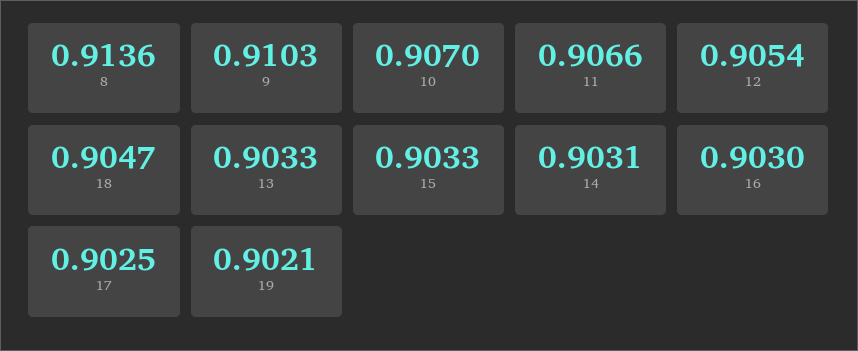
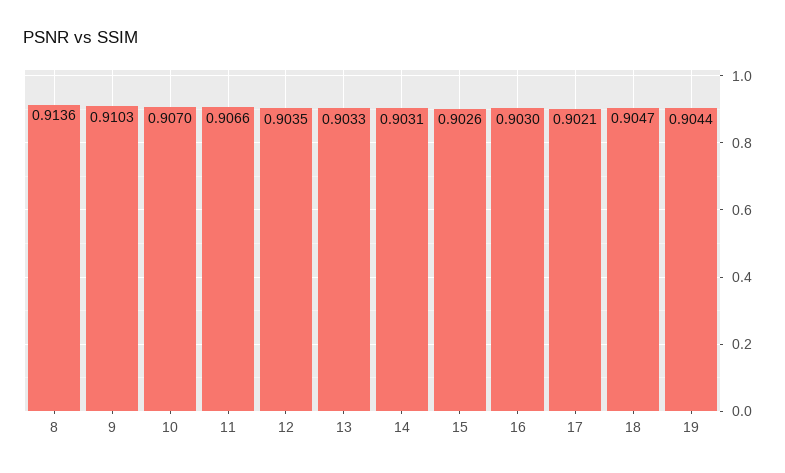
  {
    "8": 0.9136,
    "9": 0.9103,
    "10": 0.907,
    "11": 0.9066,
-   "12": 0.9054,
+   "12": 0.9035,
    "18": 0.9047,
    "13": 0.9033,
-   "15": 0.9033,
+   "15": 0.9026,
    "14": 0.9031,
    "16": 0.903,
-   "17": 0.9025,
+   "17": 0.9021,
-   "19": 0.9021
+   "19": 0.9044
  }

